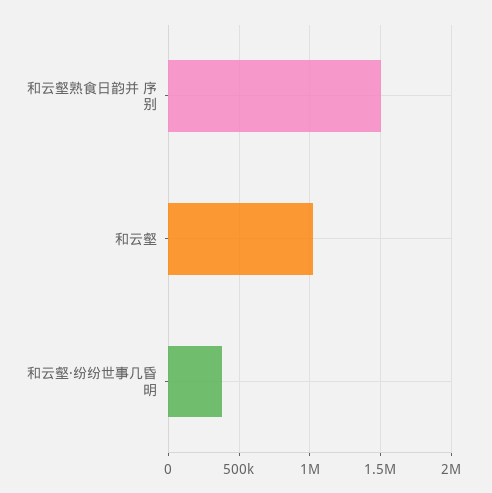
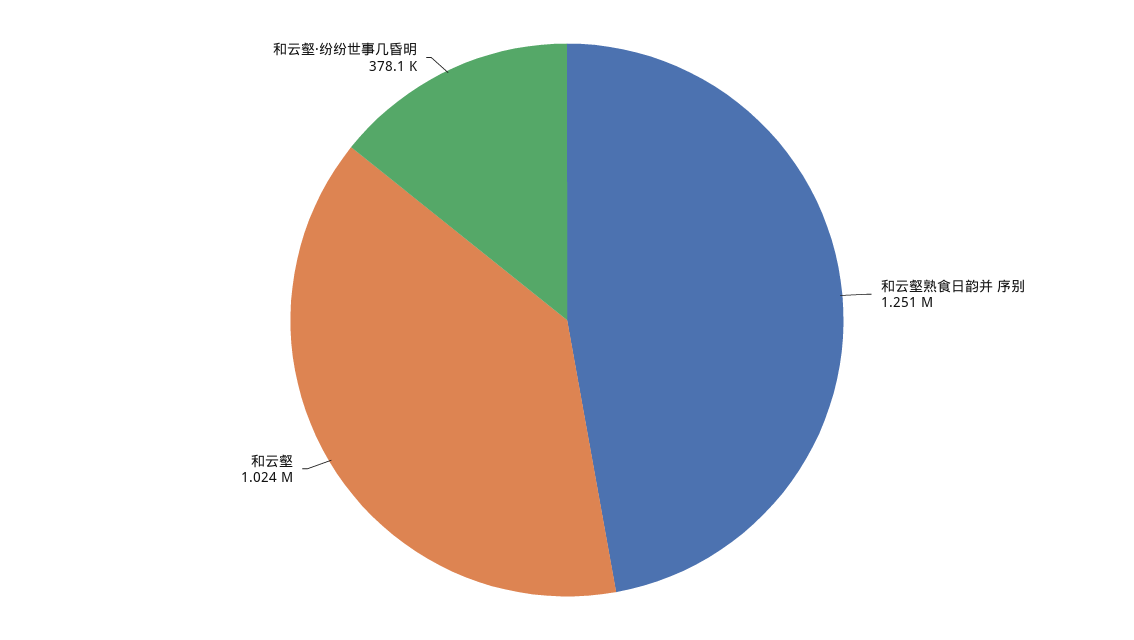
  {
-   "和云壑熟食日韵并 序别": 1500000,
+   "和云壑熟食日韵并 序别": 1251000,
    "和云壑": 1024000,
    "和云壑·纷纷世事几昏明": 378100
  }

